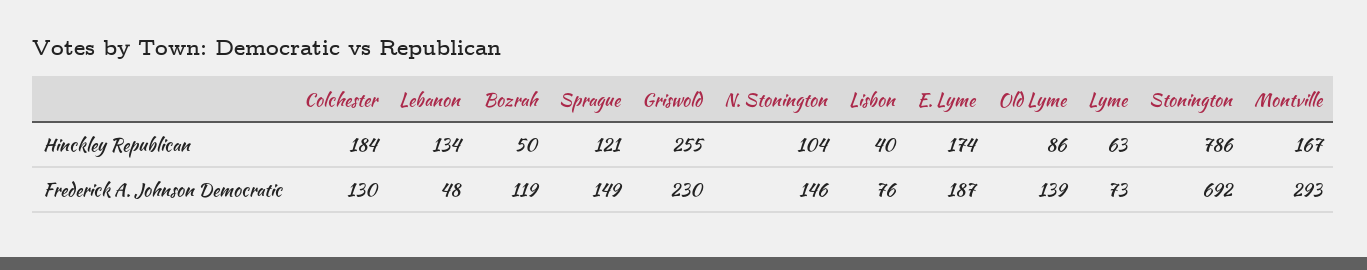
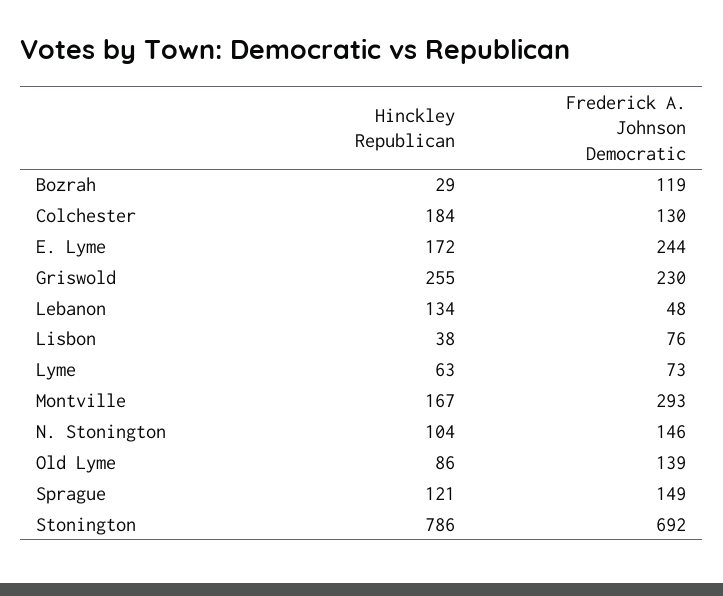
  {
    "Colchester": {
      "Hinckley Republican": 184,
      "Frederick A. Johnson Democratic": 130
    },
    "Lebanon": {
      "Hinckley Republican": 134,
      "Frederick A. Johnson Democratic": 48
    },
    "Bozrah": {
-     "Hinckley Republican": 50,
+     "Hinckley Republican": 29,
      "Frederick A. Johnson Democratic": 119
    },
    "Sprague": {
      "Hinckley Republican": 121,
      "Frederick A. Johnson Democratic": 149
    },
    "Griswold": {
      "Hinckley Republican": 255,
      "Frederick A. Johnson Democratic": 230
    },
    "N. Stonington": {
      "Hinckley Republican": 104,
      "Frederick A. Johnson Democratic": 146
    },
    "Lisbon": {
-     "Hinckley Republican": 40,
+     "Hinckley Republican": 38,
      "Frederick A. Johnson Democratic": 76
    },
    "E. Lyme": {
-     "Hinckley Republican": 174,
+     "Hinckley Republican": 172,
-     "Frederick A. Johnson Democratic": 187
+     "Frederick A. Johnson Democratic": 244
    },
    "Old Lyme": {
      "Hinckley Republican": 86,
      "Frederick A. Johnson Democratic": 139
    },
    "Lyme": {
      "Hinckley Republican": 63,
      "Frederick A. Johnson Democratic": 73
    },
    "Stonington": {
      "Hinckley Republican": 786,
      "Frederick A. Johnson Democratic": 692
    },
    "Montville": {
      "Hinckley Republican": 167,
      "Frederick A. Johnson Democratic": 293
    }
  }

